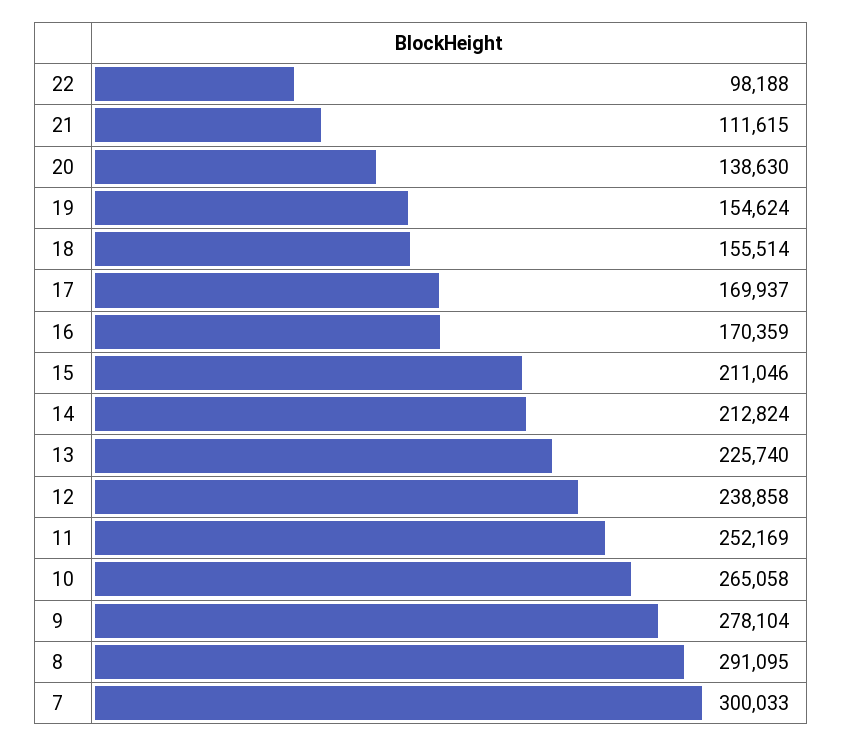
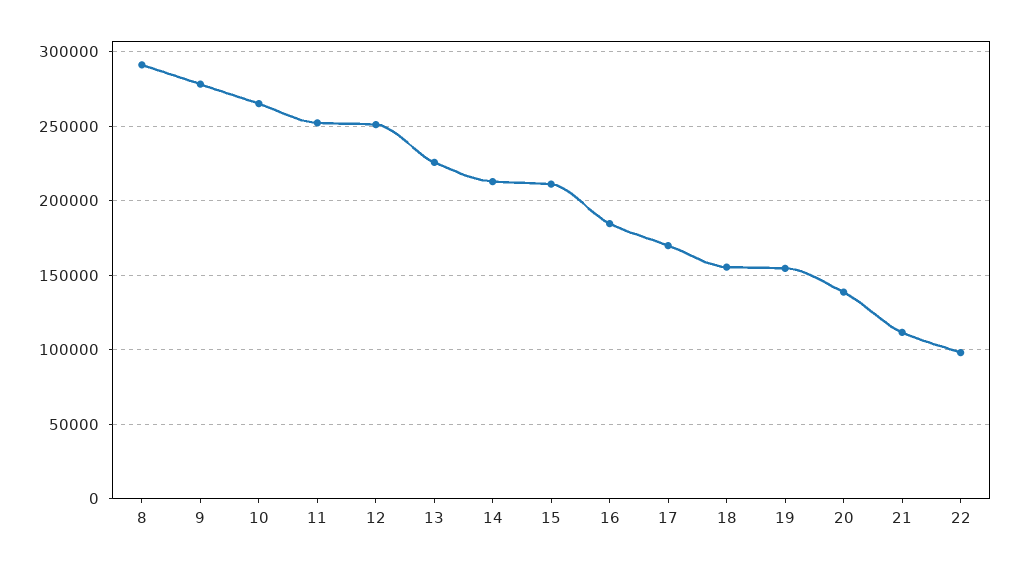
  {
    "22": 98188,
    "21": 111615,
    "20": 138630,
    "19": 154624,
    "18": 155514,
    "17": 169937,
-   "16": 170359,
+   "16": 185000,
    "15": 211046,
    "14": 212824,
    "13": 225740,
-   "12": 238858,
+   "12": 250000,
    "11": 252169,
    "10": 265058,
    "9": 278104,
-   "8": 291095,
+   "8": 291095
-   "7": 300033
  }

